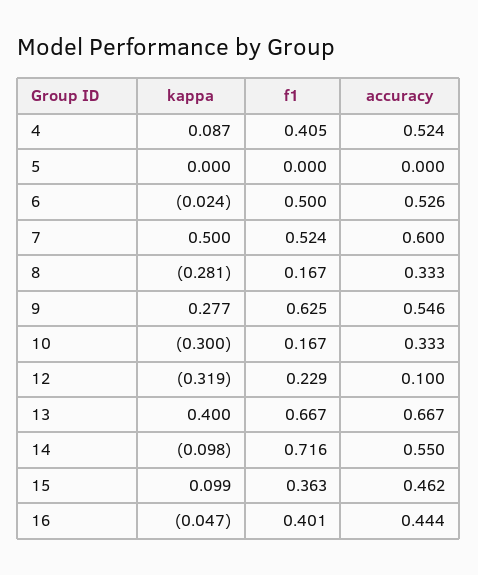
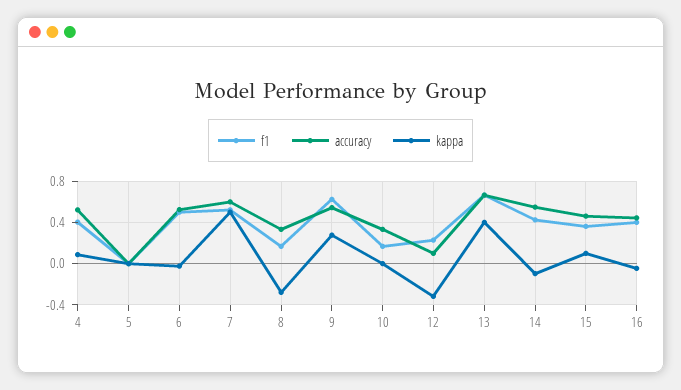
  {
    "kappa": {
      "4": 0.087,
      "5": 0,
      "6": -0.024,
      "7": 0.5,
      "8": -0.281,
      "9": 0.277,
-     "10": -0.3,
+     "10": 0,
      "12": -0.319,
      "13": 0.4,
      "14": -0.098,
      "15": 0.099,
      "16": -0.047
    },
    "f1": {
      "4": 0.405,
      "5": 0,
      "6": 0.5,
      "7": 0.524,
      "8": 0.167,
      "9": 0.625,
      "10": 0.167,
      "12": 0.229,
      "13": 0.667,
-     "14": 0.716,
+     "14": 0.4,
      "15": 0.363,
      "16": 0.401
    },
    "accuracy": {
      "4": 0.524,
      "5": 0,
      "6": 0.526,
      "7": 0.6,
      "8": 0.333,
      "9": 0.546,
      "10": 0.333,
      "12": 0.1,
      "13": 0.667,
      "14": 0.55,
      "15": 0.462,
      "16": 0.444
    }
  }

